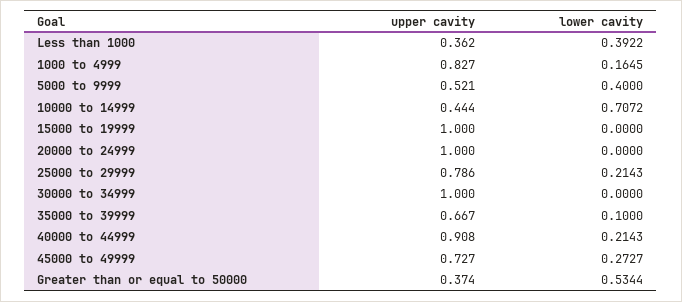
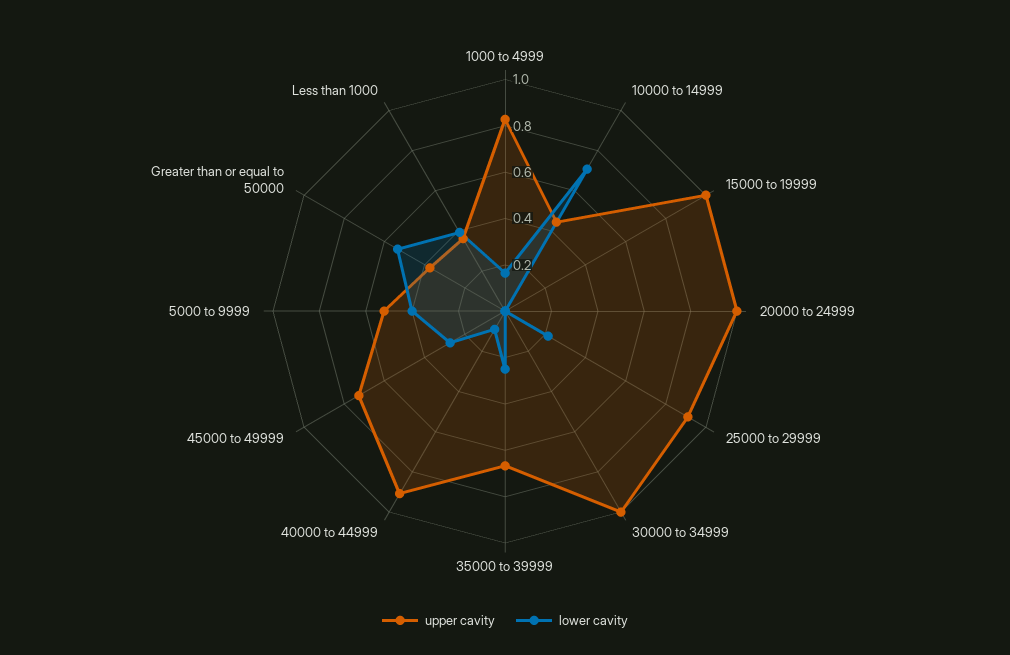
  {
    "upper cavity": {
      "Less than 1000": 0.362,
      "1000 to 4999": 0.827,
      "5000 to 9999": 0.521,
      "10000 to 14999": 0.444,
      "15000 to 19999": 1,
      "20000 to 24999": 1,
-     "25000 to 29999": 0.786,
+     "25000 to 29999": 0.9,
      "30000 to 34999": 1,
      "35000 to 39999": 0.667,
      "40000 to 44999": 0.908,
      "45000 to 49999": 0.727,
      "Greater than or equal to 50000": 0.374
    },
    "lower cavity": {
      "Less than 1000": 0.3922,
      "1000 to 4999": 0.1645,
      "5000 to 9999": 0.4,
      "10000 to 14999": 0.7072,
      "15000 to 19999": 0,
      "20000 to 24999": 0,
      "25000 to 29999": 0.2143,
      "30000 to 34999": 0,
-     "35000 to 39999": 0.1,
+     "35000 to 39999": 0.25,
-     "40000 to 44999": 0.2143,
+     "40000 to 44999": 0.1,
      "45000 to 49999": 0.2727,
      "Greater than or equal to 50000": 0.5344
    }
  }

